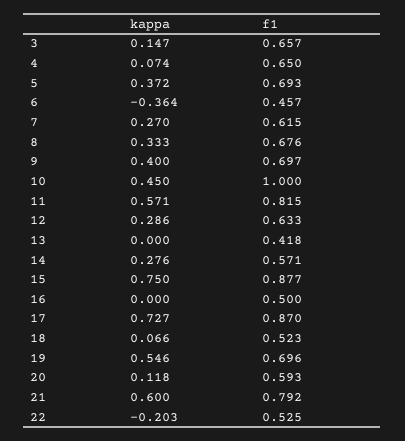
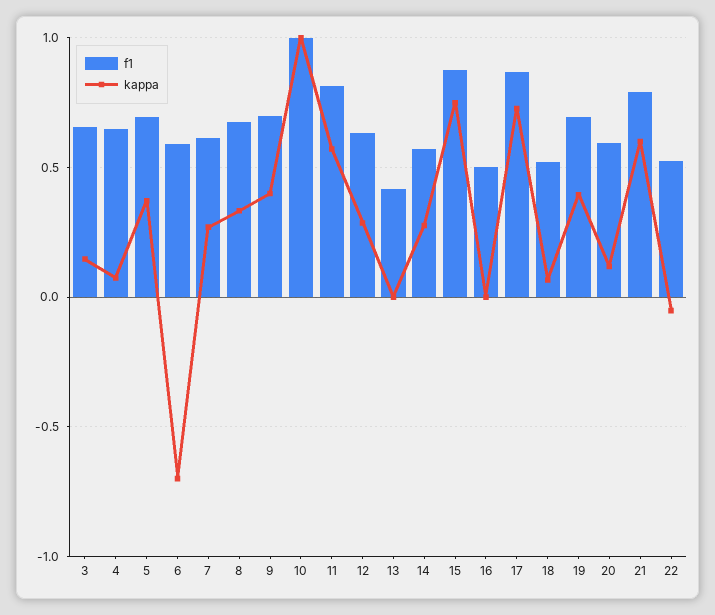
  {
    "kappa": {
      "3": 0.147,
      "4": 0.074,
      "5": 0.372,
-     "6": -0.364,
+     "6": -0.7,
      "7": 0.27,
      "8": 0.333,
      "9": 0.4,
-     "10": 0.45,
+     "10": 1,
      "11": 0.571,
      "12": 0.286,
      "13": 0,
      "14": 0.276,
      "15": 0.75,
      "16": 0,
      "17": 0.727,
      "18": 0.066,
-     "19": 0.546,
+     "19": 0.4,
      "20": 0.118,
      "21": 0.6,
-     "22": -0.203
+     "22": -0.05
    },
    "f1": {
      "3": 0.657,
      "4": 0.65,
      "5": 0.693,
-     "6": 0.457,
+     "6": 0.6,
      "7": 0.615,
      "8": 0.676,
      "9": 0.697,
      "10": 1,
      "11": 0.815,
      "12": 0.633,
      "13": 0.418,
      "14": 0.571,
      "15": 0.877,
      "16": 0.5,
      "17": 0.87,
      "18": 0.523,
      "19": 0.696,
      "20": 0.593,
      "21": 0.792,
      "22": 0.525
    }
  }

